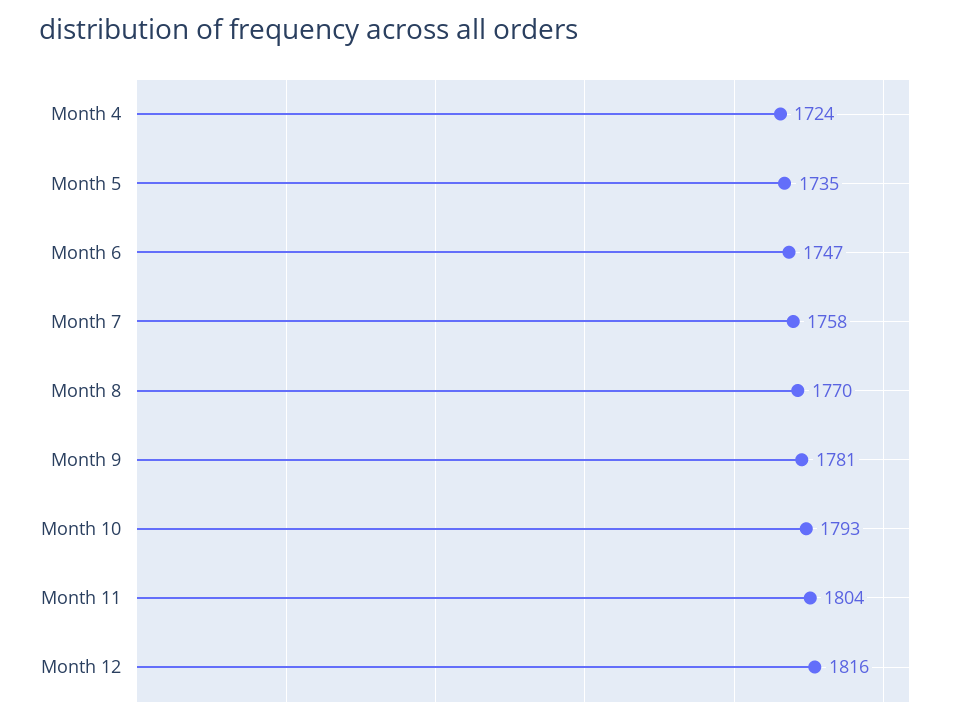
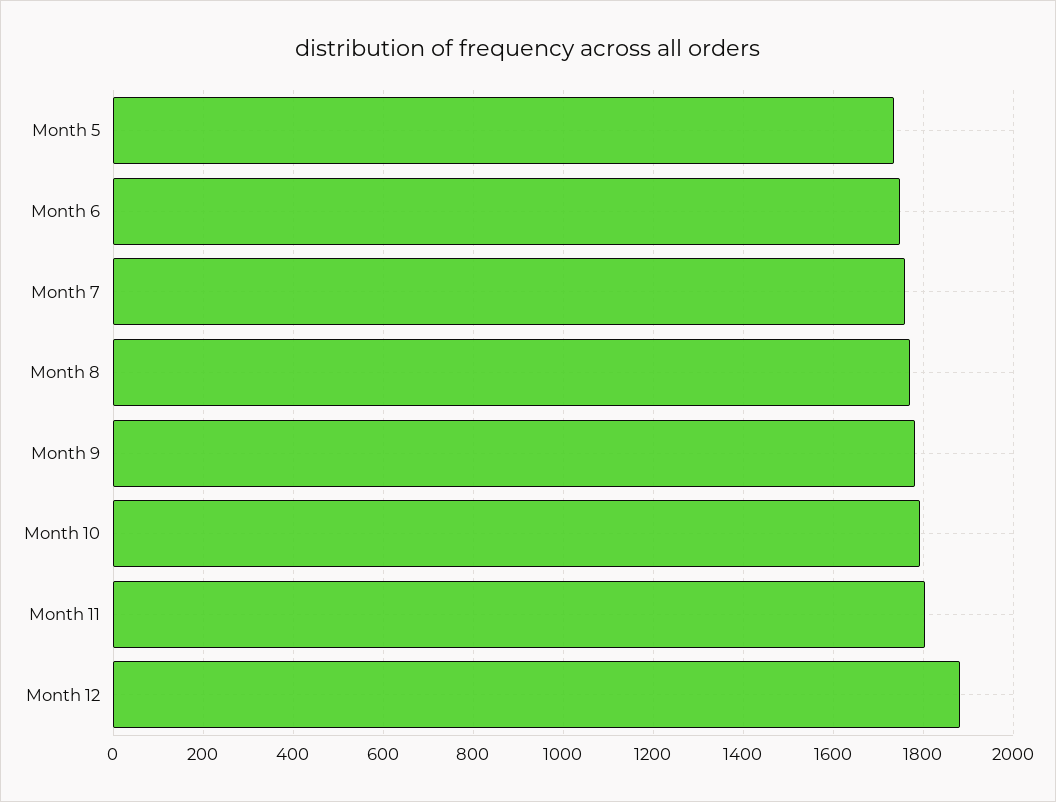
  {
-   "Month 4": 1724,
    "Month 5": 1735,
    "Month 6": 1747,
    "Month 7": 1758,
    "Month 8": 1770,
    "Month 9": 1781,
    "Month 10": 1793,
    "Month 11": 1804,
-   "Month 12": 1816
+   "Month 12": 1880
  }

